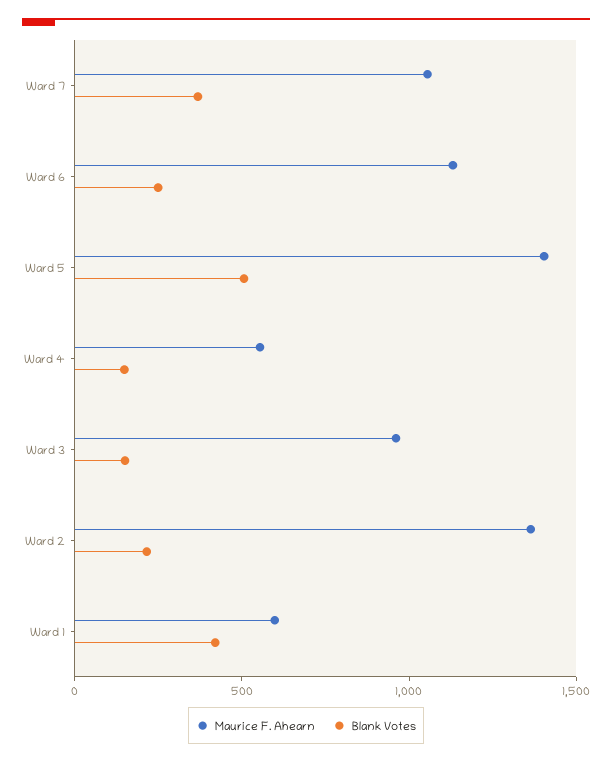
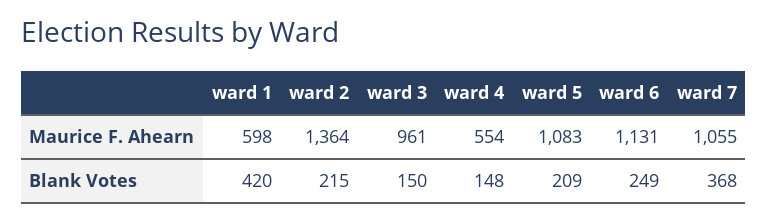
  {
    "Maurice F. Ahearn": {
      "Ward 7": 1055,
      "Ward 6": 1131,
-     "Ward 5": 1400,
+     "Ward 5": 1083,
      "Ward 4": 554,
      "Ward 3": 961,
      "Ward 2": 1364,
      "Ward 1": 598
    },
    "Blank Votes": {
      "Ward 7": 368,
      "Ward 6": 249,
-     "Ward 5": 500,
+     "Ward 5": 209,
      "Ward 4": 148,
      "Ward 3": 150,
      "Ward 2": 215,
      "Ward 1": 420
    }
  }

